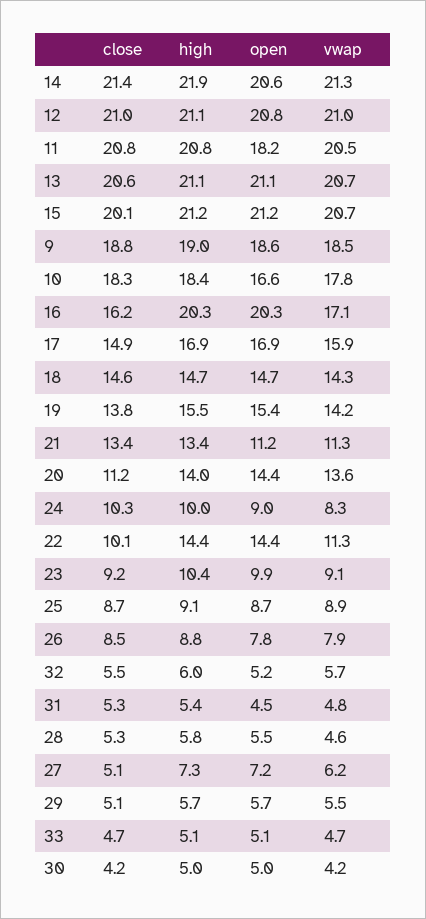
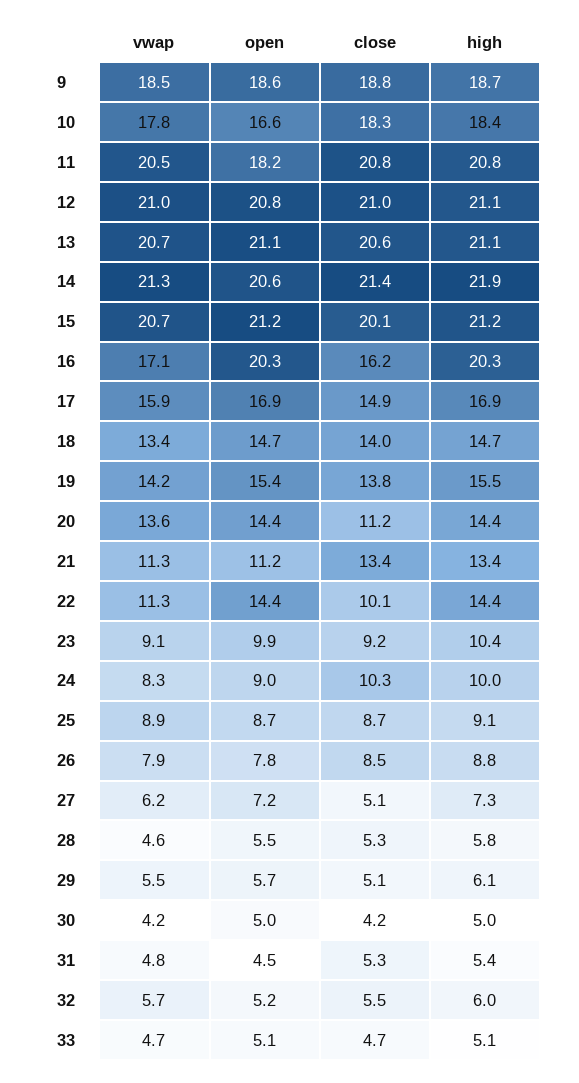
  {
    "close": {
      "14": 21.4,
      "12": 21,
      "11": 20.8,
      "13": 20.6,
      "15": 20.1,
      "9": 18.8,
      "10": 18.3,
      "16": 16.2,
      "17": 14.9,
-     "18": 14.6,
+     "18": 14,
      "19": 13.8,
      "21": 13.4,
      "20": 11.2,
      "24": 10.3,
      "22": 10.1,
      "23": 9.2,
      "25": 8.7,
      "26": 8.5,
      "32": 5.5,
      "31": 5.3,
      "28": 5.3,
      "27": 5.1,
      "29": 5.1,
      "33": 4.7,
      "30": 4.2
    },
    "high": {
      "14": 21.9,
      "12": 21.1,
      "11": 20.8,
      "13": 21.1,
      "15": 21.2,
-     "9": 19,
+     "9": 18.7,
      "10": 18.4,
      "16": 20.3,
      "17": 16.9,
      "18": 14.7,
      "19": 15.5,
      "21": 13.4,
-     "20": 14,
+     "20": 14.4,
      "24": 10,
      "22": 14.4,
      "23": 10.4,
      "25": 9.1,
      "26": 8.8,
      "32": 6,
      "31": 5.4,
      "28": 5.8,
      "27": 7.3,
-     "29": 5.7,
+     "29": 6.1,
      "33": 5.1,
      "30": 5
    },
    "open": {
      "14": 20.6,
      "12": 20.8,
      "11": 18.2,
      "13": 21.1,
      "15": 21.2,
      "9": 18.6,
      "10": 16.6,
      "16": 20.3,
      "17": 16.9,
      "18": 14.7,
      "19": 15.4,
      "21": 11.2,
      "20": 14.4,
      "24": 9,
      "22": 14.4,
      "23": 9.9,
      "25": 8.7,
      "26": 7.8,
      "32": 5.2,
      "31": 4.5,
      "28": 5.5,
      "27": 7.2,
      "29": 5.7,
      "33": 5.1,
      "30": 5
    },
    "vwap": {
      "14": 21.3,
      "12": 21,
      "11": 20.5,
      "13": 20.7,
      "15": 20.7,
      "9": 18.5,
      "10": 17.8,
      "16": 17.1,
      "17": 15.9,
-     "18": 14.3,
+     "18": 13.4,
      "19": 14.2,
      "21": 11.3,
      "20": 13.6,
      "24": 8.3,
      "22": 11.3,
      "23": 9.1,
      "25": 8.9,
      "26": 7.9,
      "32": 5.7,
      "31": 4.8,
      "28": 4.6,
      "27": 6.2,
      "29": 5.5,
      "33": 4.7,
      "30": 4.2
    }
  }

